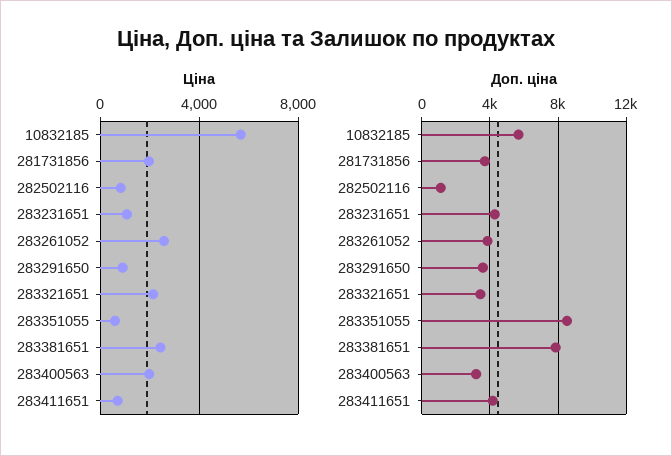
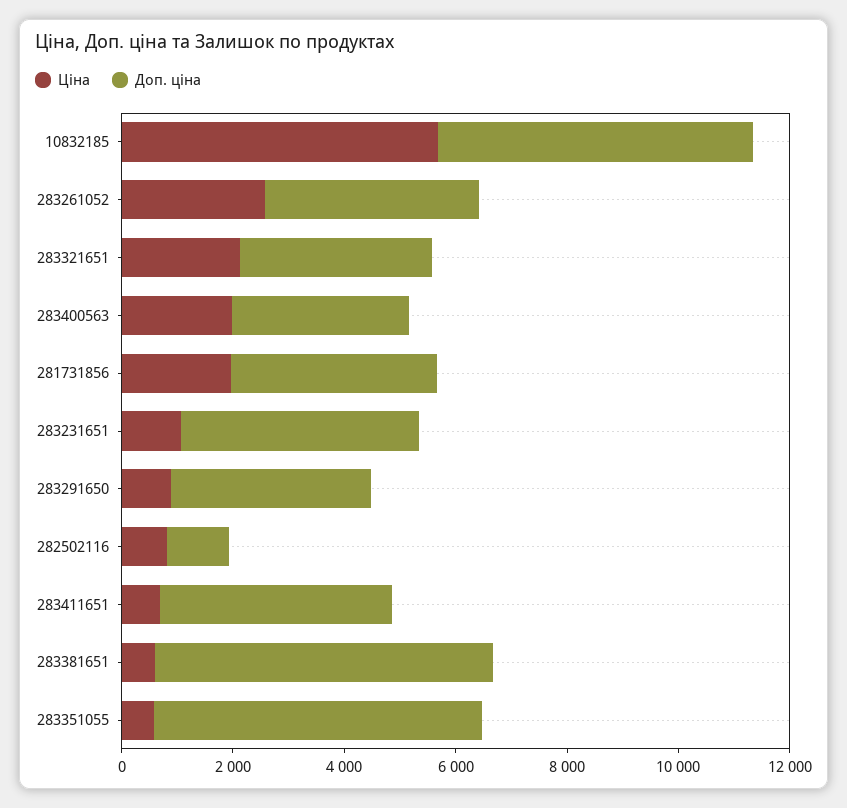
  {
    "Ціна": {
      "10832185": 5500,
      "281731856": 2000,
      "282502116": 1000,
      "283231651": 1000,
      "283261052": 2500,
      "283291650": 1000,
      "283321651": 2000,
      "283351055": 500,
-     "283381651": 2500,
+     "283381651": 500,
      "283400563": 2000,
      "283411651": 500
    },
    "Доп. ціна": {
      "10832185": 5500,
      "281731856": 3500,
      "282502116": 1000,
      "283231651": 4500,
      "283261052": 4000,
      "283291650": 3500,
      "283321651": 3500,
-     "283351055": 8500,
+     "283351055": 6000,
-     "283381651": 8000,
+     "283381651": 6000,
      "283400563": 3000,
      "283411651": 4000
    }
  }

